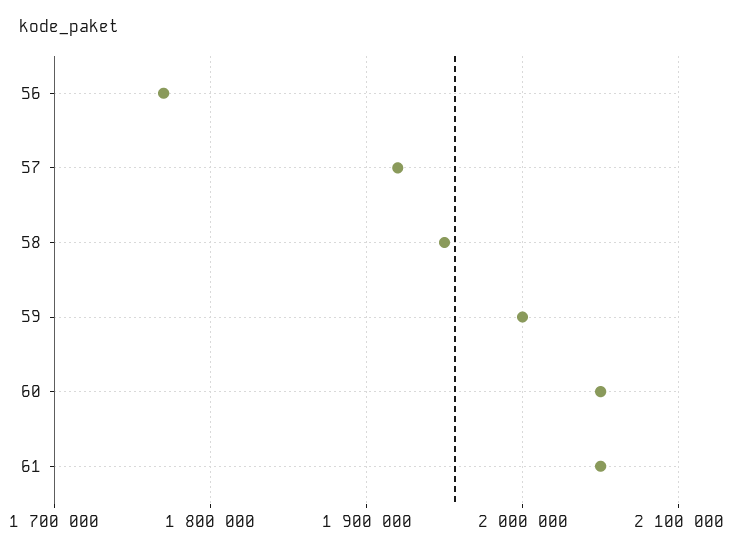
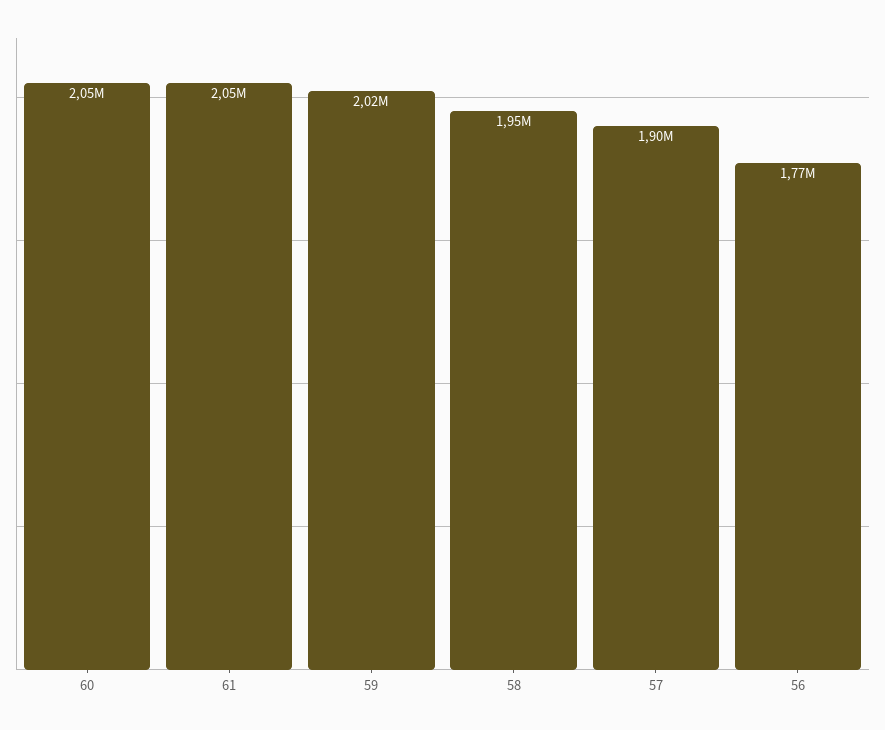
  {
    "56": 1770000,
-   "57": 1920000,
+   "57": 1900000,
    "58": 1950000,
-   "59": 2000000,
+   "59": 2020000,
    "60": 2050000,
    "61": 2050000
  }

